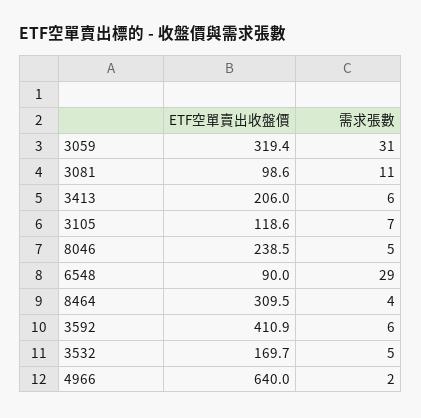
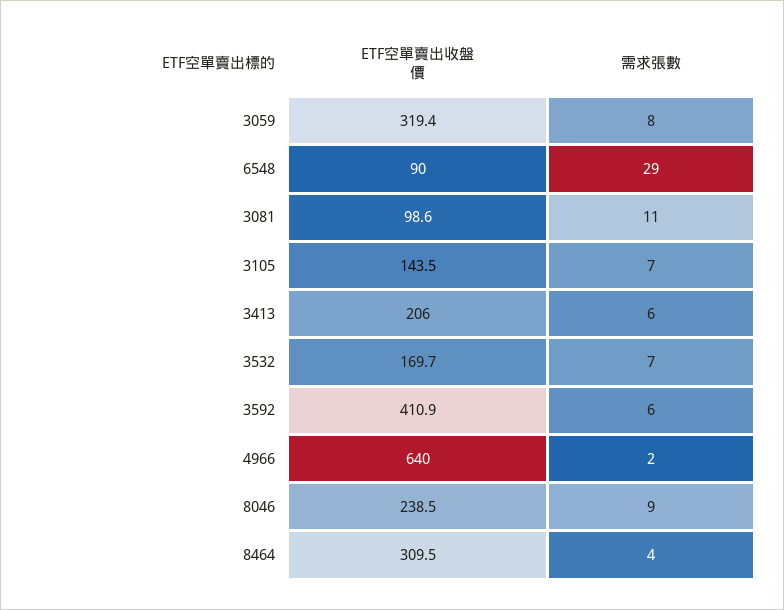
  {
    "ETF空單賣出收盤價": {
      "3059": 319.4,
      "3081": 98.6,
      "3413": 206,
-     "3105": 118.6,
+     "3105": 143.5,
      "8046": 238.5,
      "6548": 90,
      "8464": 309.5,
      "3592": 410.9,
      "3532": 169.7,
      "4966": 640
    },
    "需求張數": {
-     "3059": 31,
+     "3059": 8,
      "3081": 11,
      "3413": 6,
      "3105": 7,
-     "8046": 5,
+     "8046": 9,
      "6548": 29,
      "8464": 4,
      "3592": 6,
-     "3532": 5,
+     "3532": 7,
      "4966": 2
    }
  }

